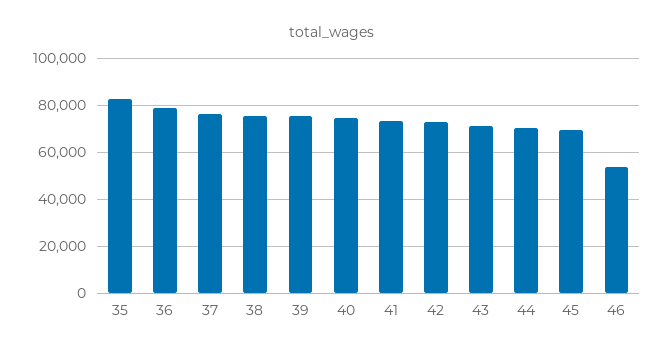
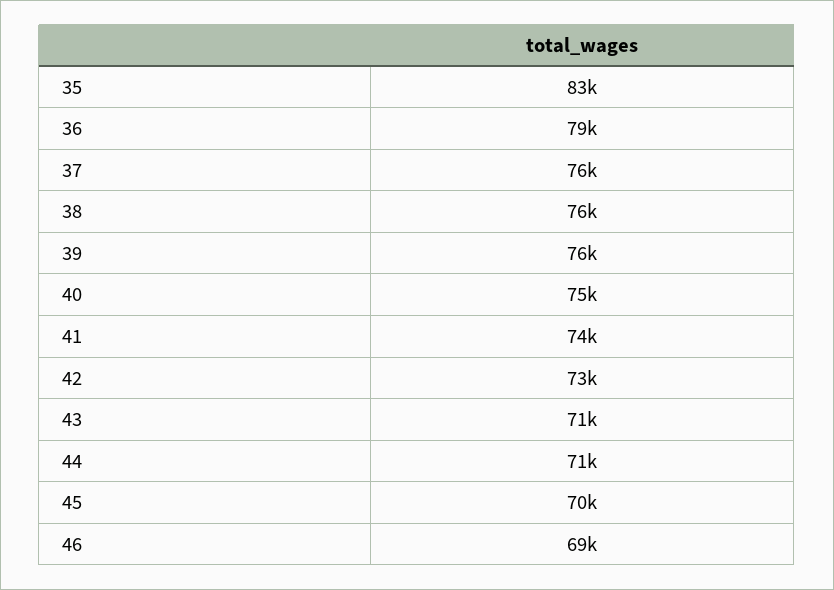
  {
    "35": 83000,
    "36": 79000,
    "37": 76000,
    "38": 76000,
    "39": 76000,
    "40": 75000,
    "41": 74000,
    "42": 73000,
    "43": 71000,
    "44": 71000,
    "45": 70000,
-   "46": 55000
+   "46": 69000
  }

